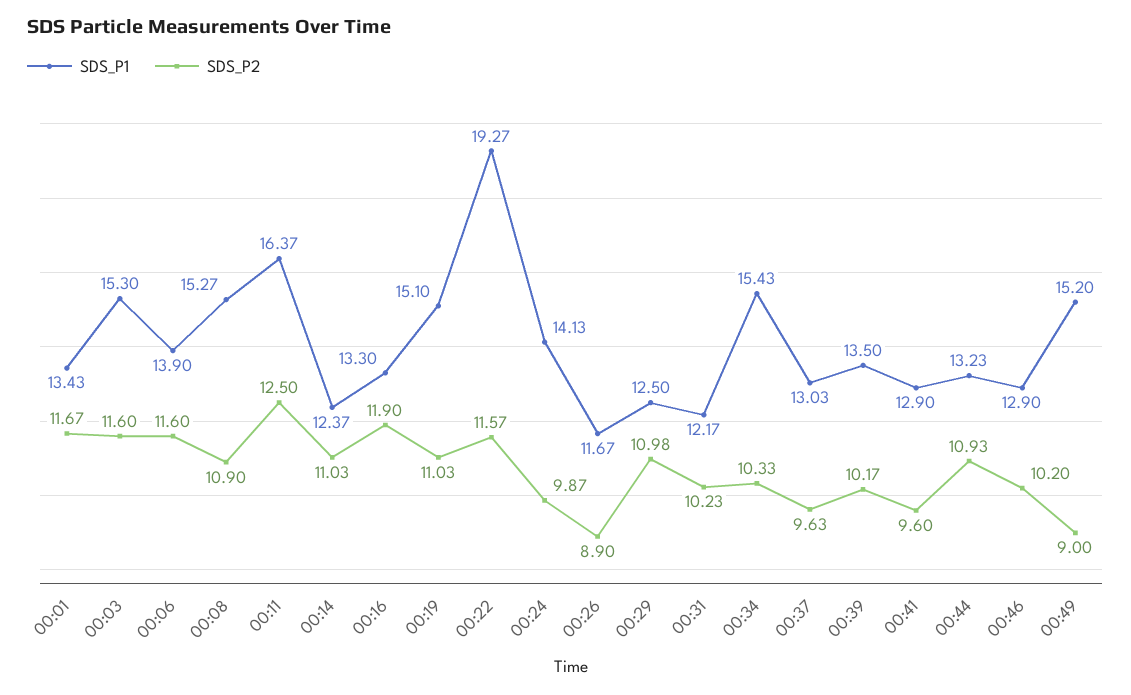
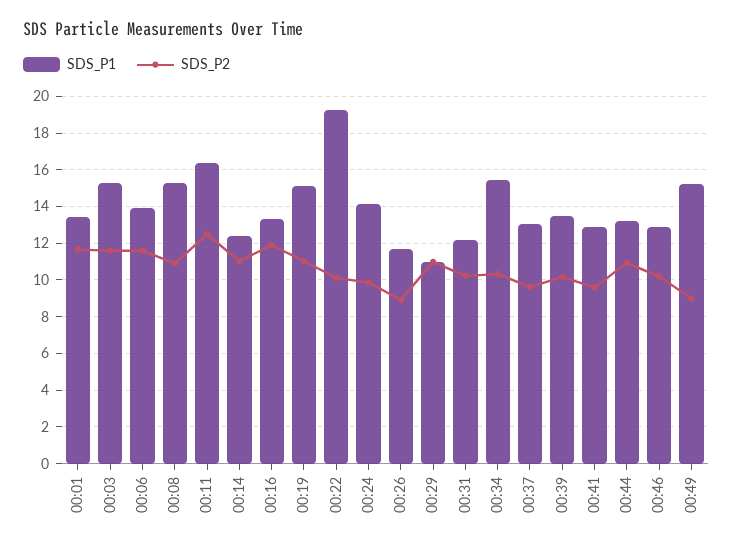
  {
    "SDS_P1": {
      "00:01": 13.43,
      "00:03": 15.3,
      "00:06": 13.9,
      "00:08": 15.27,
      "00:11": 16.37,
      "00:14": 12.37,
      "00:16": 13.3,
      "00:19": 15.1,
      "00:22": 19.27,
      "00:24": 14.13,
      "00:26": 11.67,
-     "00:29": 12.5,
+     "00:29": 11,
      "00:31": 12.17,
      "00:34": 15.43,
      "00:37": 13.03,
      "00:39": 13.5,
      "00:41": 12.9,
      "00:44": 13.23,
      "00:46": 12.9,
      "00:49": 15.2
    },
    "SDS_P2": {
      "00:01": 11.67,
      "00:03": 11.6,
      "00:06": 11.6,
      "00:08": 10.9,
      "00:11": 12.5,
      "00:14": 11.03,
      "00:16": 11.9,
      "00:19": 11.03,
-     "00:22": 11.57,
+     "00:22": 10,
      "00:24": 9.87,
      "00:26": 8.9,
      "00:29": 10.98,
      "00:31": 10.23,
      "00:34": 10.33,
      "00:37": 9.63,
      "00:39": 10.17,
      "00:41": 9.6,
      "00:44": 10.93,
      "00:46": 10.2,
      "00:49": 9
    }
  }

